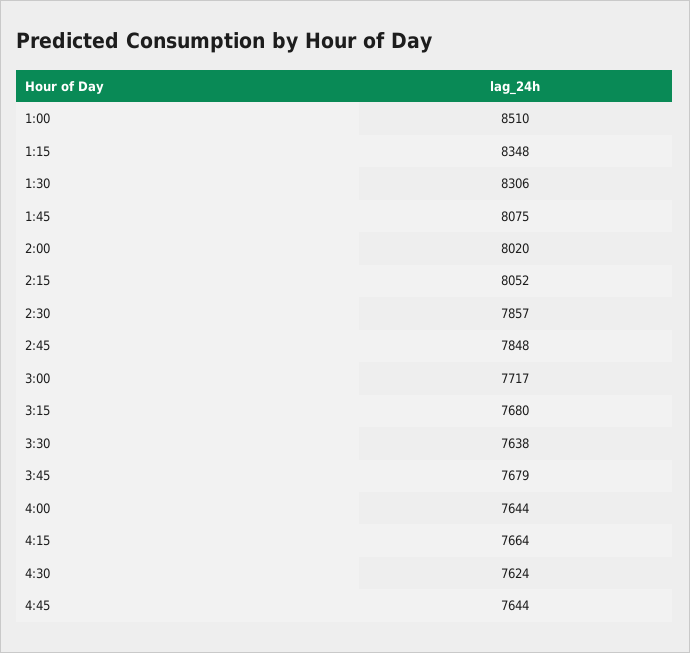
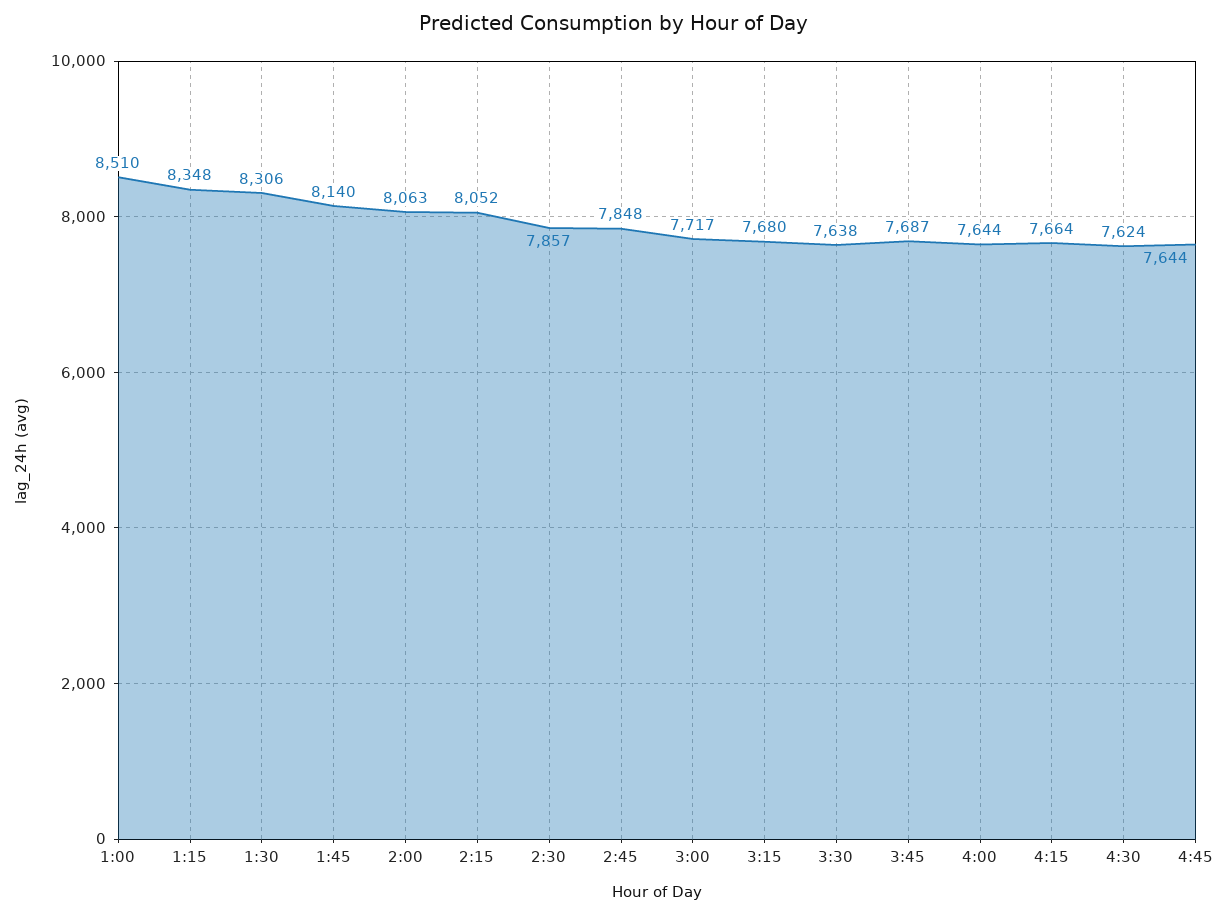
  {
    "1:00": 8510,
    "1:15": 8348,
    "1:30": 8306,
-   "1:45": 8075,
+   "1:45": 8140,
-   "2:00": 8020,
+   "2:00": 8063,
    "2:15": 8052,
    "2:30": 7857,
    "2:45": 7848,
    "3:00": 7717,
    "3:15": 7680,
    "3:30": 7638,
-   "3:45": 7679,
+   "3:45": 7687,
    "4:00": 7644,
    "4:15": 7664,
    "4:30": 7624,
    "4:45": 7644
  }

